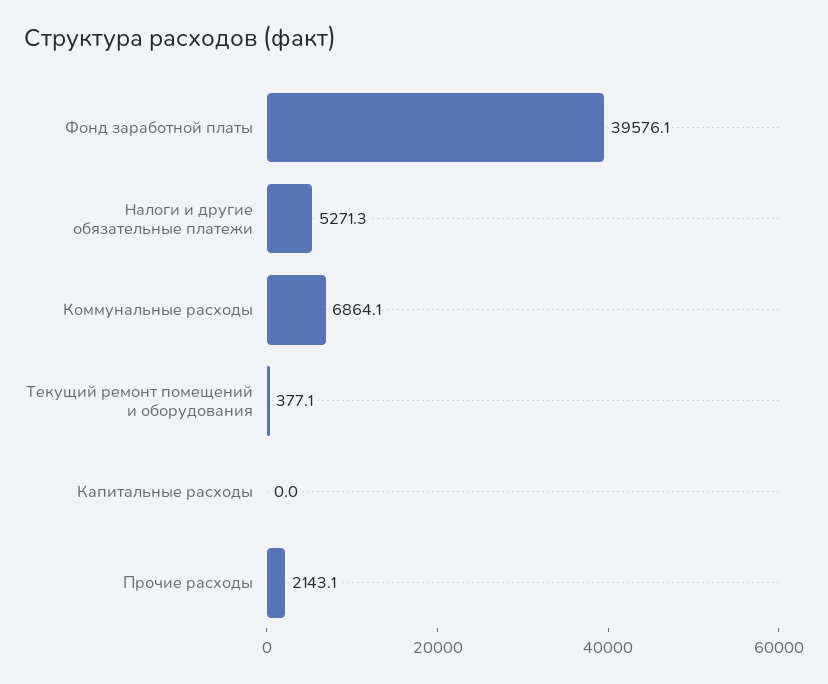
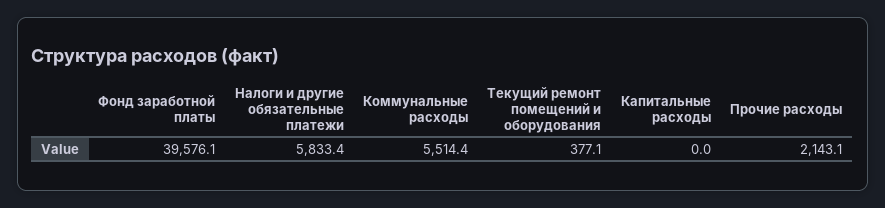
  {
    "Фонд заработной платы": 39576.1,
-   "Налоги и другие обязательные платежи": 5271.3,
+   "Налоги и другие обязательные платежи": 5833.4,
-   "Коммунальные расходы": 6864.1,
+   "Коммунальные расходы": 5514.4,
    "Текущий ремонт помещений и оборудования": 377.1,
    "Капитальные расходы": 0,
    "Прочие расходы": 2143.1
  }

